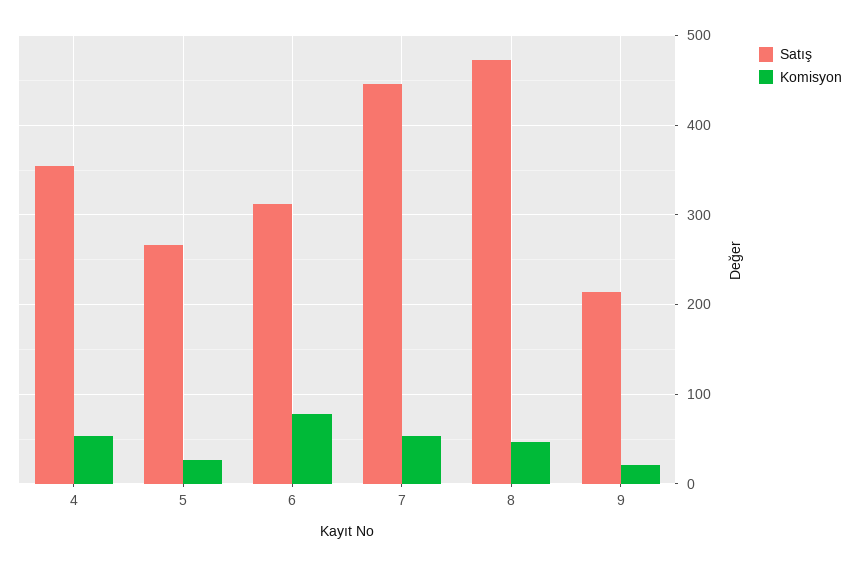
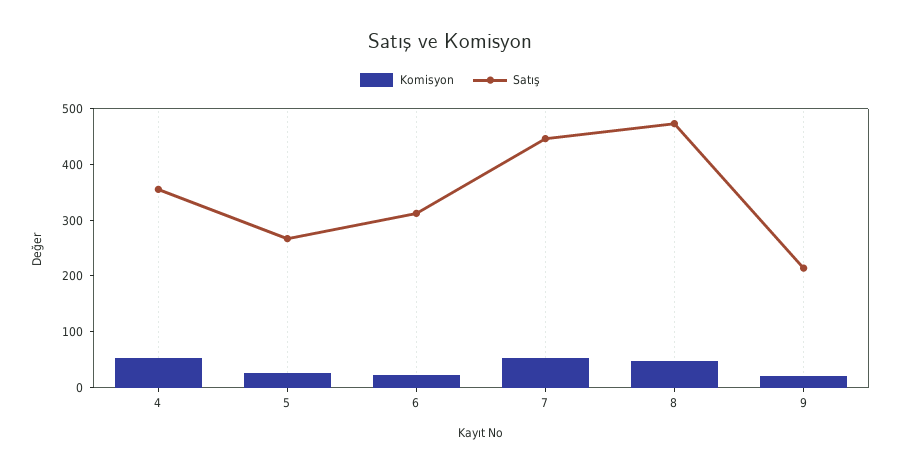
  {
    "Satış": {
      "4": 360,
      "5": 270,
      "6": 310,
      "7": 450,
      "8": 470,
      "9": 210
    },
    "Komisyon": {
      "4": 50,
      "5": 30,
-     "6": 80,
+     "6": 20,
      "7": 50,
      "8": 50,
      "9": 20
    }
  }

